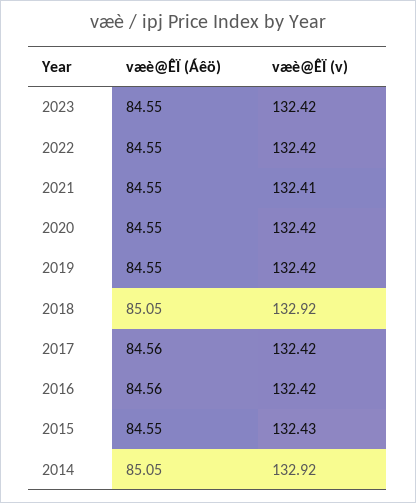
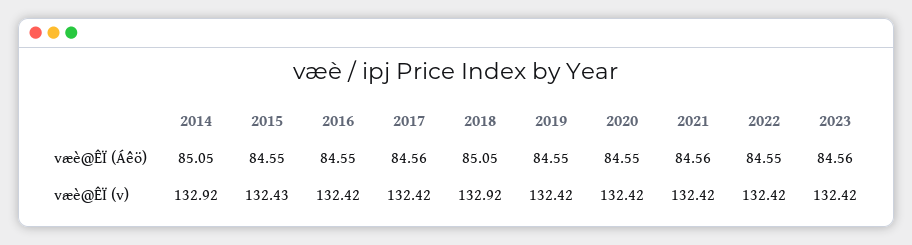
  {
    "væè@ÊÏ (Áêö)": {
-     "2023": 84.55,
+     "2023": 84.56,
      "2022": 84.55,
-     "2021": 84.55,
+     "2021": 84.56,
      "2020": 84.55,
      "2019": 84.55,
      "2018": 85.05,
      "2017": 84.56,
-     "2016": 84.56,
+     "2016": 84.55,
      "2015": 84.55,
      "2014": 85.05
    },
    "væè@ÊÏ (v)": {
      "2023": 132.42,
      "2022": 132.42,
-     "2021": 132.41,
+     "2021": 132.42,
      "2020": 132.42,
      "2019": 132.42,
      "2018": 132.92,
      "2017": 132.42,
      "2016": 132.42,
      "2015": 132.43,
      "2014": 132.92
    }
  }

